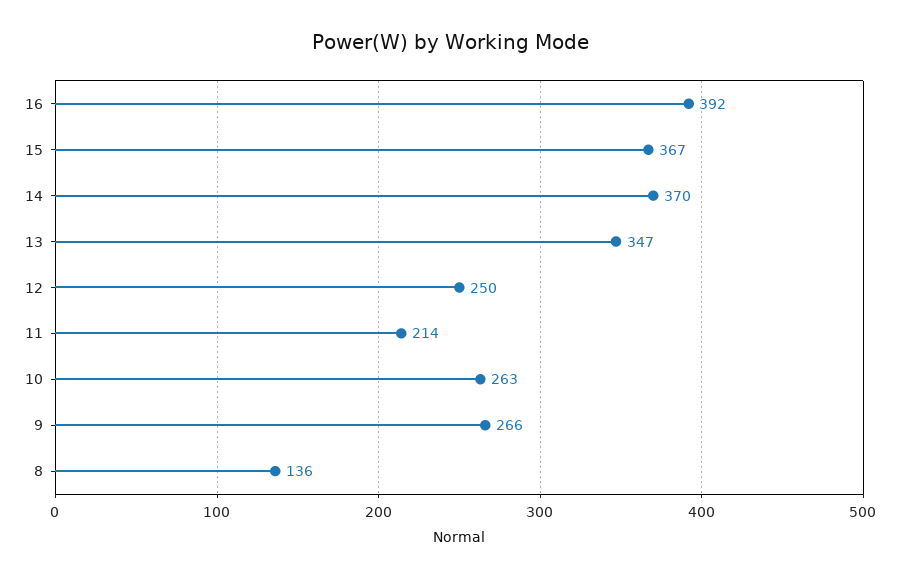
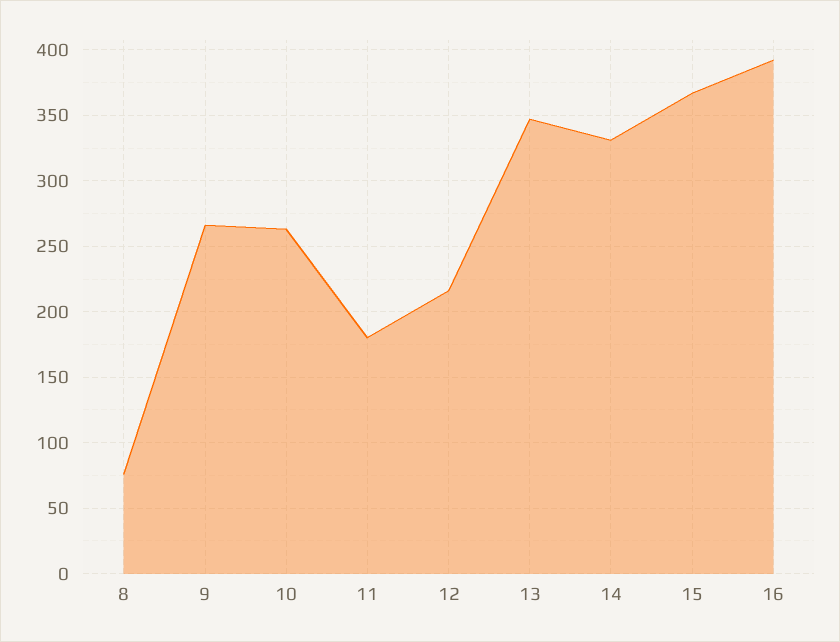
  {
    "16": 392,
    "15": 367,
-   "14": 370,
+   "14": 330,
    "13": 347,
-   "12": 250,
+   "12": 215,
-   "11": 214,
+   "11": 180,
    "10": 263,
    "9": 266,
-   "8": 136
+   "8": 75
  }

